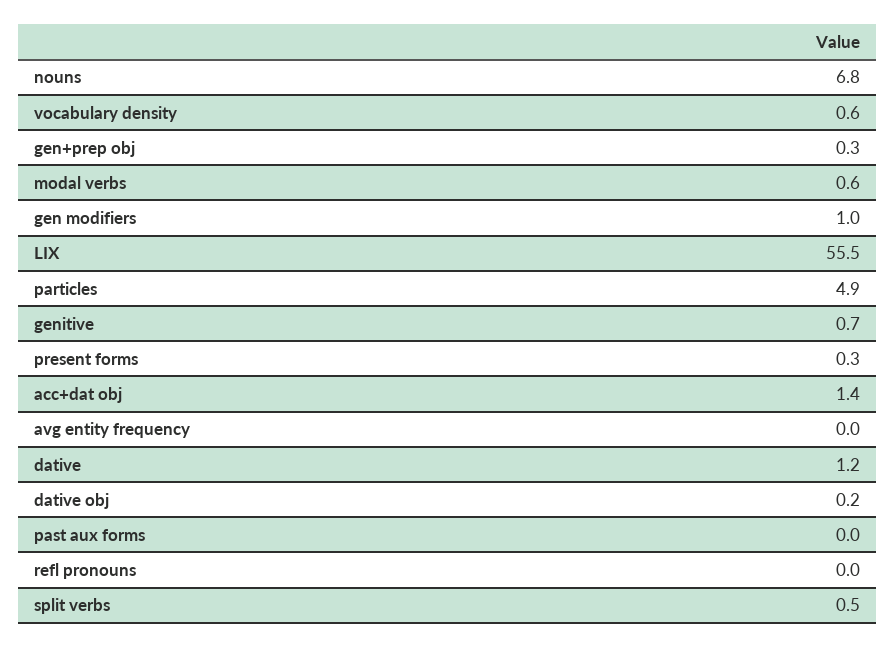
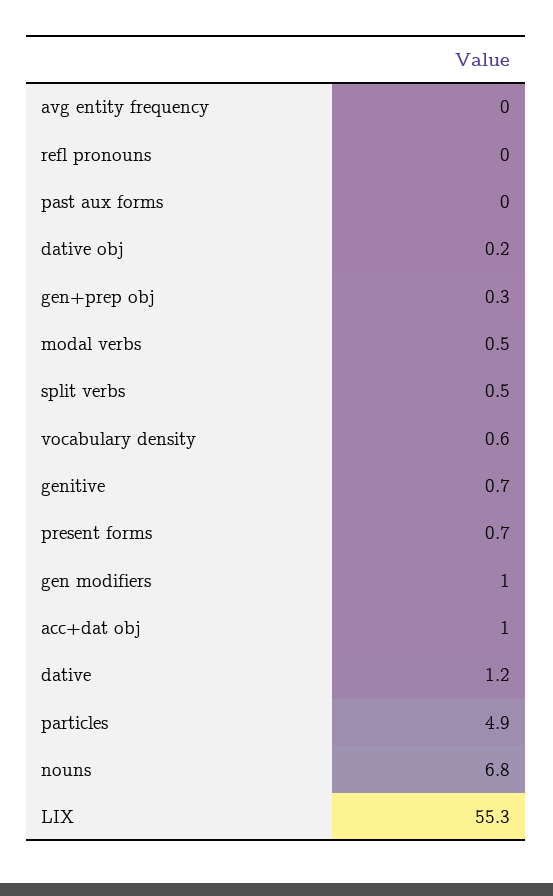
  {
    "nouns": 6.8,
    "vocabulary density": 0.6,
    "gen+prep obj": 0.3,
-   "modal verbs": 0.6,
+   "modal verbs": 0.5,
    "gen modifiers": 1,
-   "LIX": 55.5,
+   "LIX": 55.3,
    "particles": 4.9,
    "genitive": 0.7,
-   "present forms": 0.3,
+   "present forms": 0.7,
-   "acc+dat obj": 1.4,
+   "acc+dat obj": 1,
    "avg entity frequency": 0,
    "dative": 1.2,
    "dative obj": 0.2,
    "past aux forms": 0,
    "refl pronouns": 0,
    "split verbs": 0.5
  }

